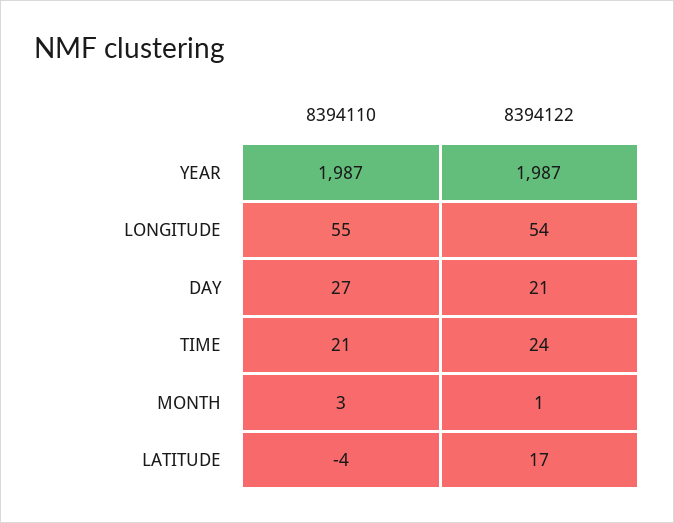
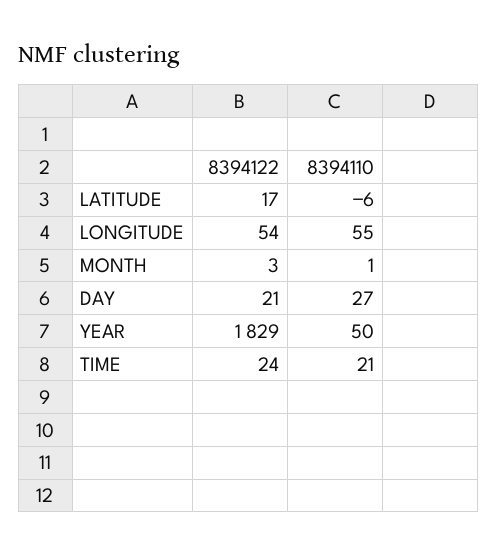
  {
    "8394110": {
-     "YEAR": 1987,
+     "YEAR": 50,
      "LONGITUDE": 55,
      "DAY": 27,
      "TIME": 21,
-     "MONTH": 3,
+     "MONTH": 1,
-     "LATITUDE": -4
+     "LATITUDE": -6
    },
    "8394122": {
-     "YEAR": 1987,
+     "YEAR": 1829,
      "LONGITUDE": 54,
      "DAY": 21,
      "TIME": 24,
-     "MONTH": 1,
+     "MONTH": 3,
      "LATITUDE": 17
    }
  }

